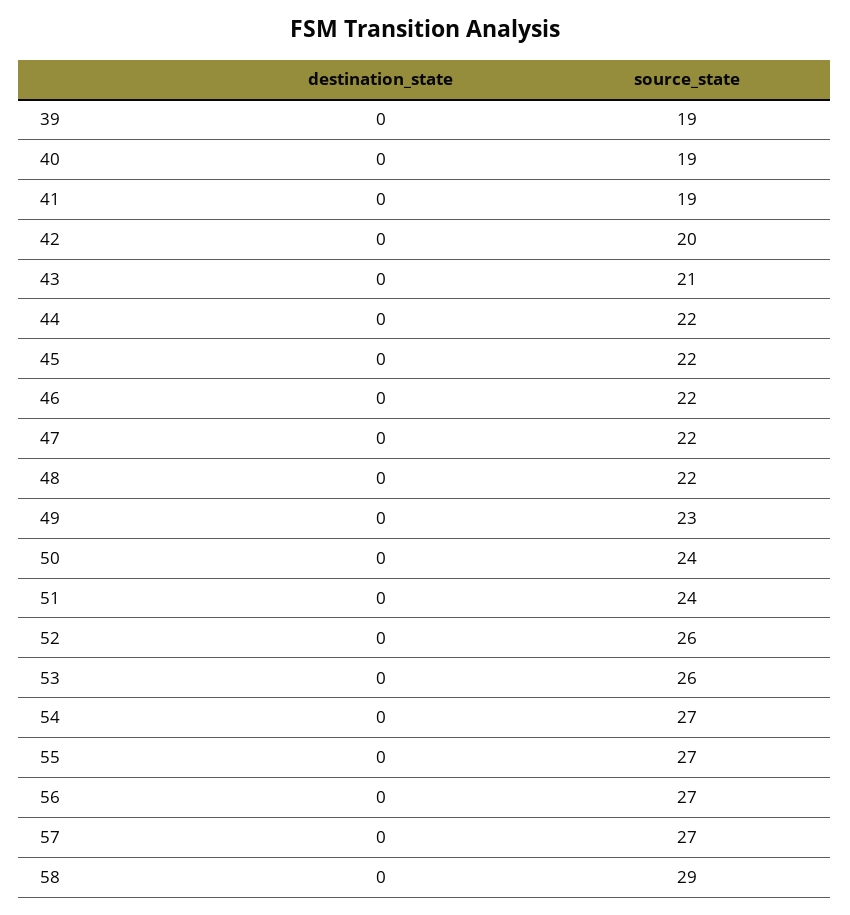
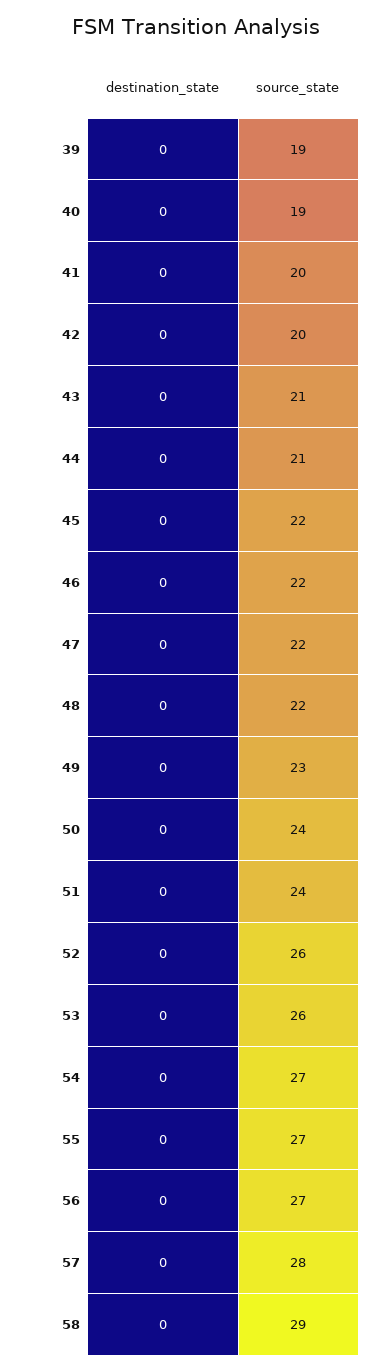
  {
    "destination_state": {
      "39": 0,
      "40": 0,
      "41": 0,
      "42": 0,
      "43": 0,
      "44": 0,
      "45": 0,
      "46": 0,
      "47": 0,
      "48": 0,
      "49": 0,
      "50": 0,
      "51": 0,
      "52": 0,
      "53": 0,
      "54": 0,
      "55": 0,
      "56": 0,
      "57": 0,
      "58": 0
    },
    "source_state": {
      "39": 19,
      "40": 19,
-     "41": 19,
+     "41": 20,
      "42": 20,
      "43": 21,
-     "44": 22,
+     "44": 21,
      "45": 22,
      "46": 22,
      "47": 22,
      "48": 22,
      "49": 23,
      "50": 24,
      "51": 24,
      "52": 26,
      "53": 26,
      "54": 27,
      "55": 27,
      "56": 27,
-     "57": 27,
+     "57": 28,
      "58": 29
    }
  }

